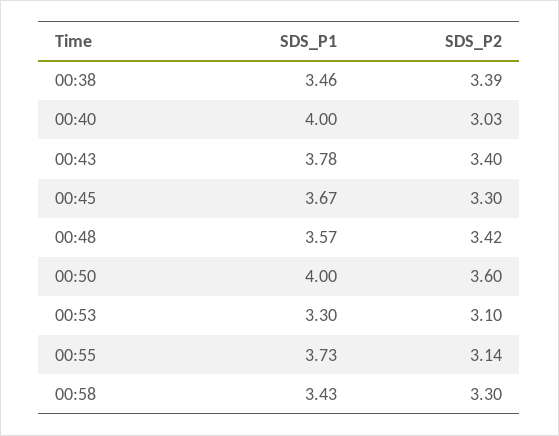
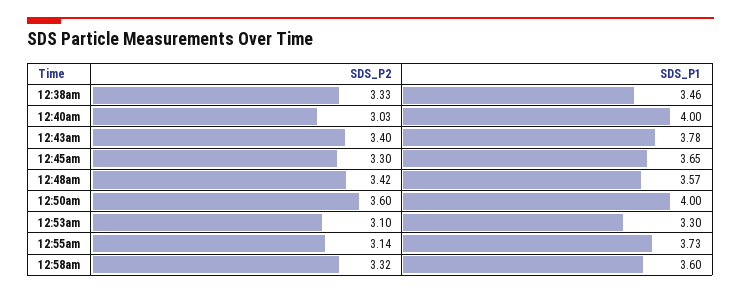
  {
    "SDS_P1": {
      "00:38": 3.46,
      "00:40": 4,
      "00:43": 3.78,
-     "00:45": 3.67,
+     "00:45": 3.65,
      "00:48": 3.57,
      "00:50": 4,
      "00:53": 3.3,
      "00:55": 3.73,
-     "00:58": 3.43
+     "00:58": 3.6
    },
    "SDS_P2": {
-     "00:38": 3.39,
+     "00:38": 3.33,
      "00:40": 3.03,
      "00:43": 3.4,
      "00:45": 3.3,
      "00:48": 3.42,
      "00:50": 3.6,
      "00:53": 3.1,
      "00:55": 3.14,
-     "00:58": 3.3
+     "00:58": 3.32
    }
  }

